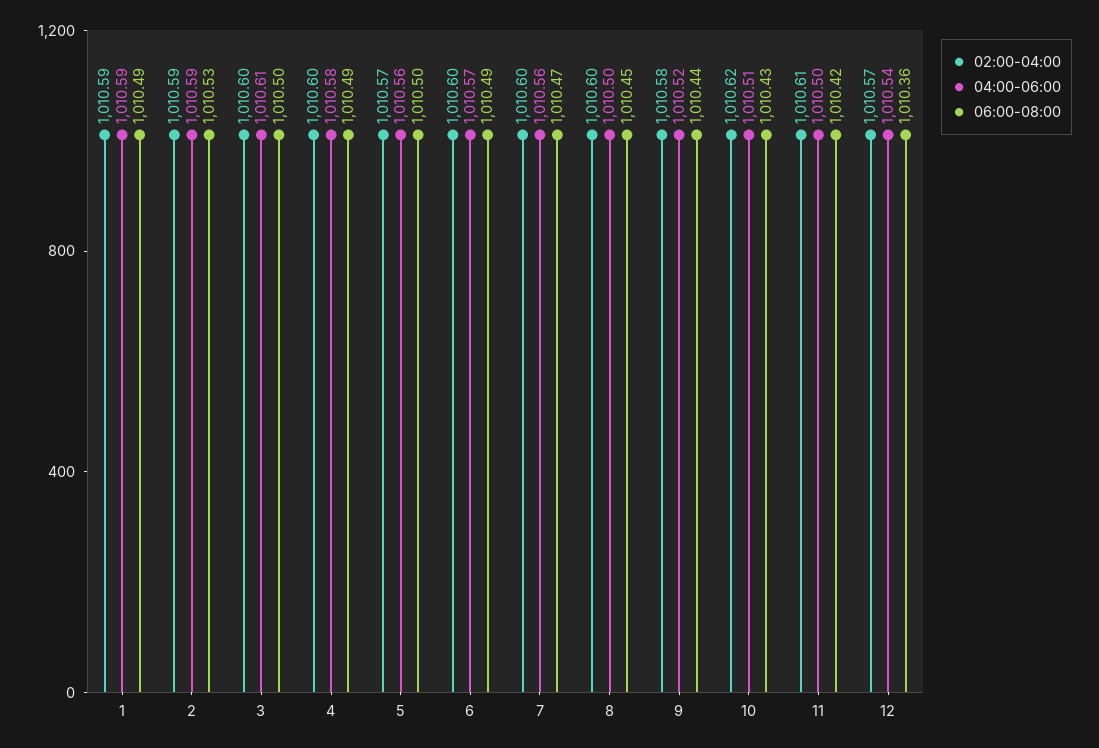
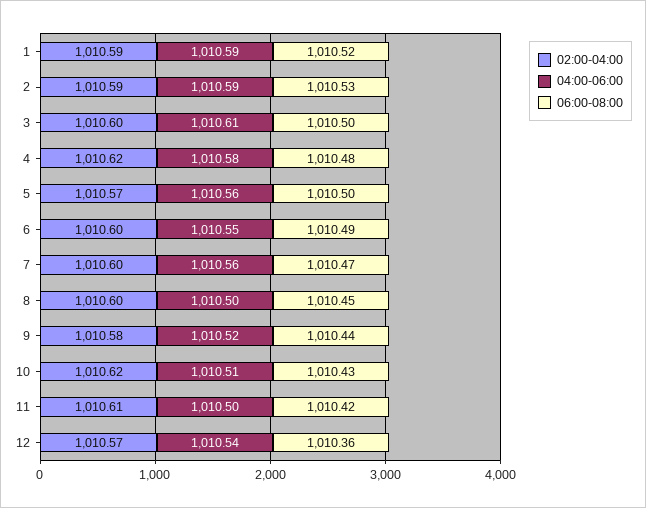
  {
    "02:00-04:00": {
      "1": 1010.59,
      "2": 1010.59,
      "3": 1010.6,
-     "4": 1010.6,
+     "4": 1010.62,
      "5": 1010.57,
      "6": 1010.6,
      "7": 1010.6,
      "8": 1010.6,
      "9": 1010.58,
      "10": 1010.62,
      "11": 1010.61,
      "12": 1010.57
    },
    "04:00-06:00": {
      "1": 1010.59,
      "2": 1010.59,
      "3": 1010.61,
      "4": 1010.58,
      "5": 1010.56,
-     "6": 1010.57,
+     "6": 1010.55,
      "7": 1010.56,
      "8": 1010.5,
      "9": 1010.52,
      "10": 1010.51,
      "11": 1010.5,
      "12": 1010.54
    },
    "06:00-08:00": {
-     "1": 1010.49,
+     "1": 1010.52,
      "2": 1010.53,
      "3": 1010.5,
-     "4": 1010.49,
+     "4": 1010.48,
      "5": 1010.5,
      "6": 1010.49,
      "7": 1010.47,
      "8": 1010.45,
      "9": 1010.44,
      "10": 1010.43,
      "11": 1010.42,
      "12": 1010.36
    }
  }

